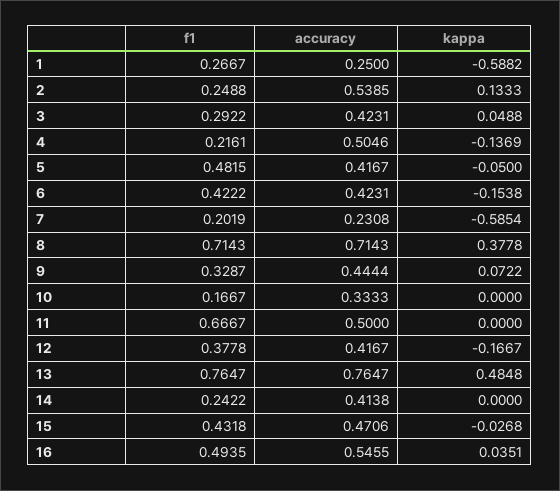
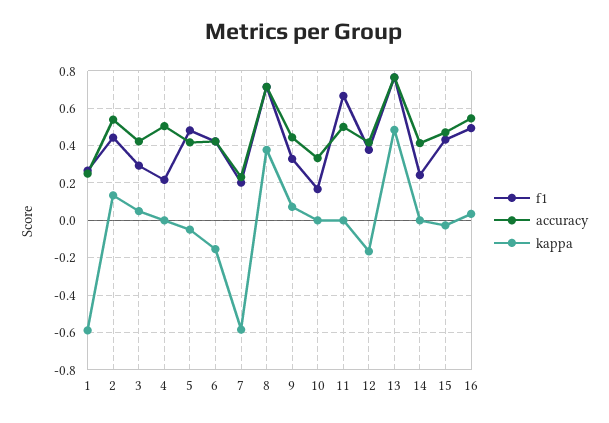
  {
    "f1": {
      "1": 0.2667,
-     "2": 0.2488,
+     "2": 0.45,
      "3": 0.2922,
      "4": 0.2161,
      "5": 0.4815,
      "6": 0.4222,
      "7": 0.2019,
      "8": 0.7143,
      "9": 0.3287,
      "10": 0.1667,
      "11": 0.6667,
      "12": 0.3778,
      "13": 0.7647,
      "14": 0.2422,
      "15": 0.4318,
      "16": 0.4935
    },
    "accuracy": {
      "1": 0.25,
      "2": 0.5385,
      "3": 0.4231,
      "4": 0.5046,
      "5": 0.4167,
      "6": 0.4231,
      "7": 0.2308,
      "8": 0.7143,
      "9": 0.4444,
      "10": 0.3333,
      "11": 0.5,
      "12": 0.4167,
      "13": 0.7647,
      "14": 0.4138,
      "15": 0.4706,
      "16": 0.5455
    },
    "kappa": {
      "1": -0.5882,
      "2": 0.1333,
      "3": 0.0488,
-     "4": -0.1369,
+     "4": 0,
      "5": -0.05,
      "6": -0.1538,
      "7": -0.5854,
      "8": 0.3778,
      "9": 0.0722,
      "10": 0,
      "11": 0,
      "12": -0.1667,
      "13": 0.4848,
      "14": 0,
      "15": -0.0268,
      "16": 0.0351
    }
  }

